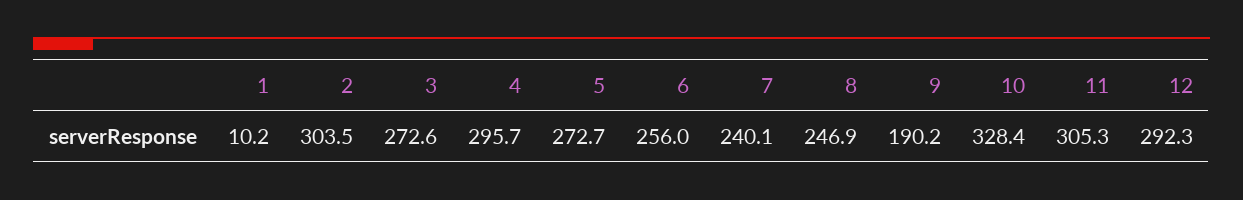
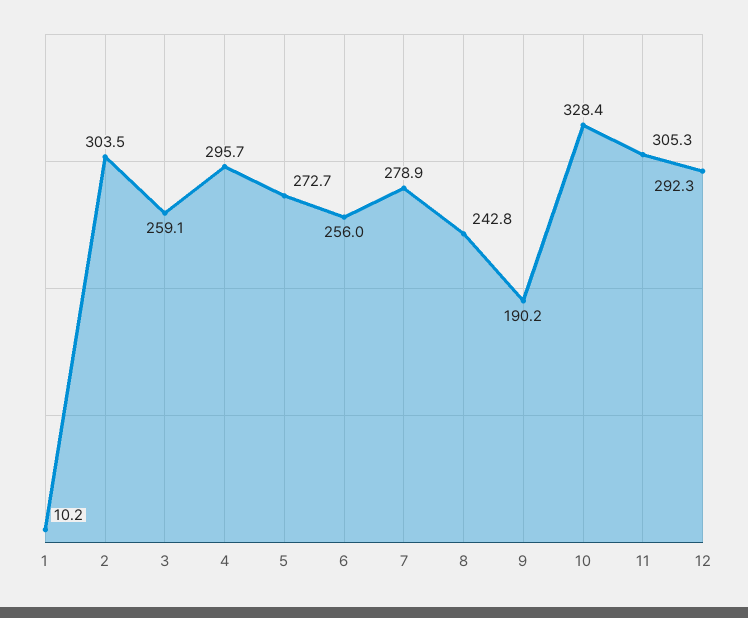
  {
    "1": 10.2,
    "2": 303.5,
-   "3": 272.6,
+   "3": 259.1,
    "4": 295.7,
    "5": 272.7,
    "6": 256,
-   "7": 240.1,
+   "7": 278.9,
-   "8": 246.9,
+   "8": 242.8,
    "9": 190.2,
    "10": 328.4,
    "11": 305.3,
    "12": 292.3
  }

